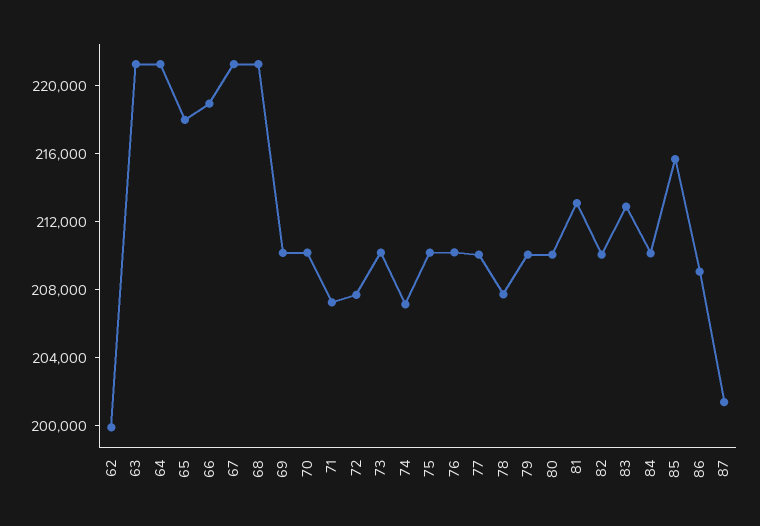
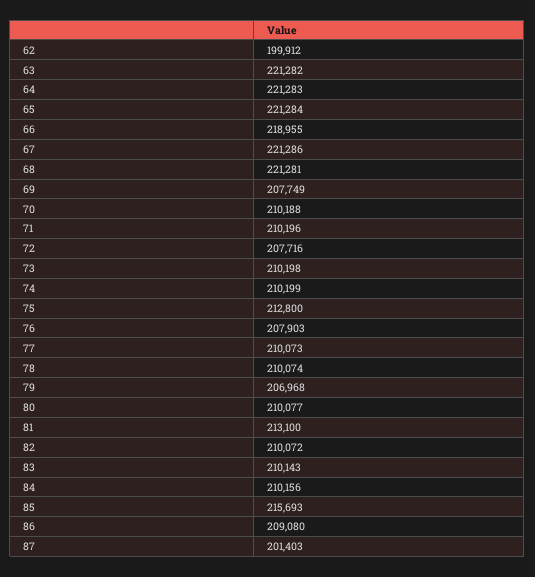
  {
    "62": 199912,
    "63": 221282,
    "64": 221283,
-   "65": 218000,
+   "65": 221284,
    "66": 218955,
    "67": 221286,
    "68": 221281,
-   "69": 210000,
+   "69": 207749,
    "70": 210188,
-   "71": 207000,
+   "71": 210196,
    "72": 207716,
    "73": 210198,
-   "74": 207000,
+   "74": 210199,
-   "75": 210000,
+   "75": 212800,
-   "76": 210000,
+   "76": 207903,
    "77": 210073,
-   "78": 208000,
+   "78": 210074,
-   "79": 210000,
+   "79": 206968,
    "80": 210077,
    "81": 213100,
    "82": 210072,
-   "83": 213000,
+   "83": 210143,
    "84": 210156,
    "85": 215693,
    "86": 209080,
    "87": 201403
  }

